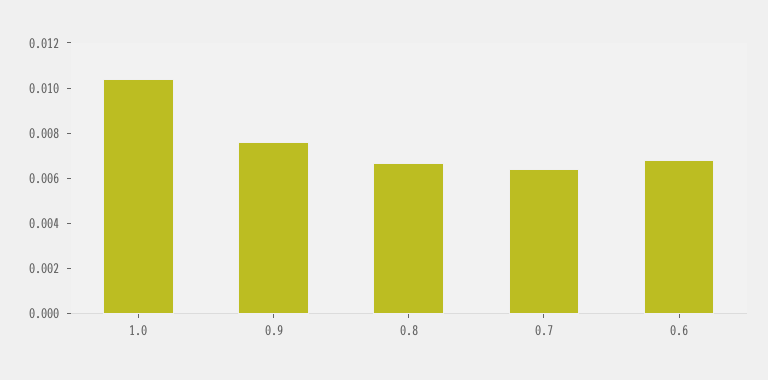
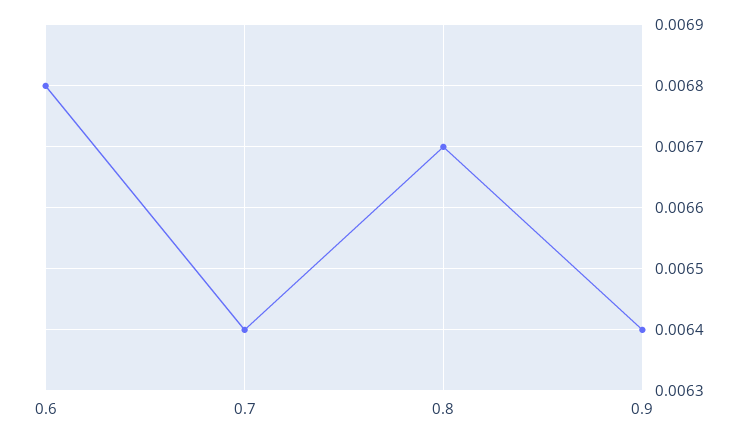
  {
-   "1.0": 0.0105,
-   "0.9": 0.0075,
+   "0.9": 0.0064,
    "0.8": 0.0067,
    "0.7": 0.0064,
    "0.6": 0.0068
  }

